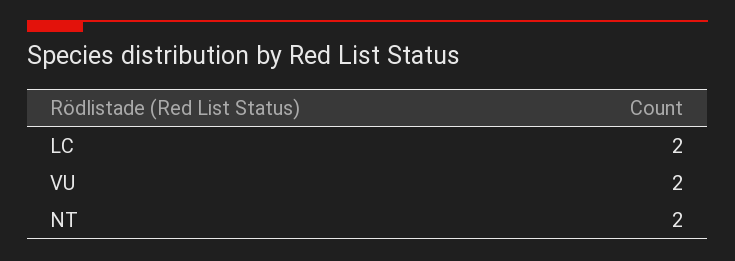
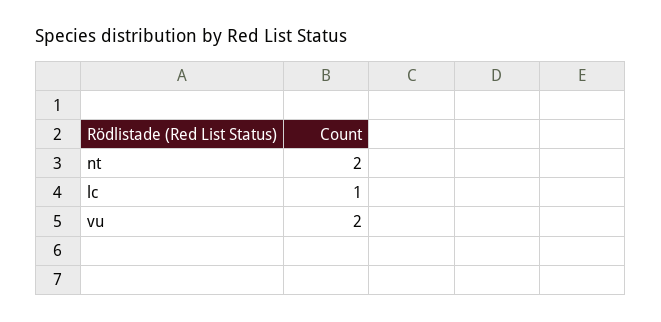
  {
-   "LC": 2,
+   "LC": 1,
    "VU": 2,
    "NT": 2
  }

